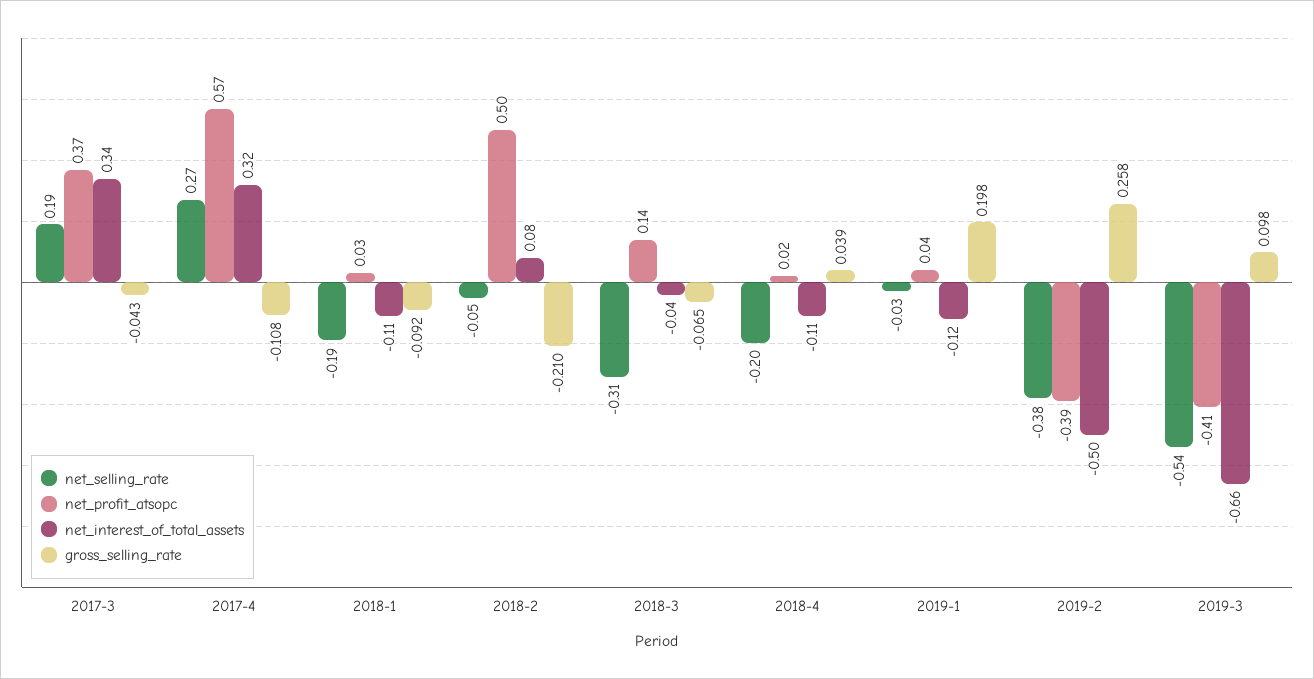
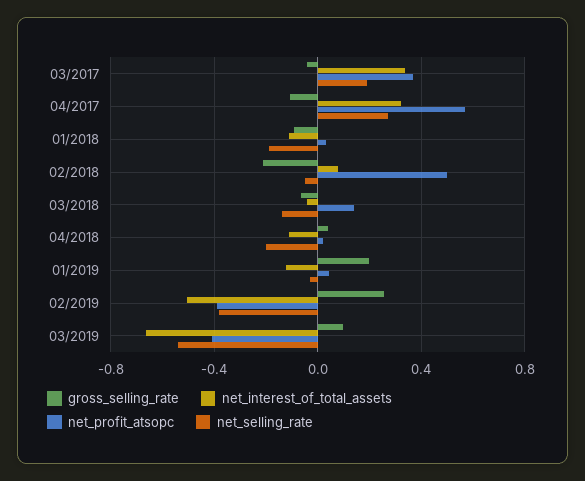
  {
    "net_selling_rate": {
      "2017-3": 0.19,
      "2017-4": 0.27,
      "2018-1": -0.19,
      "2018-2": -0.05,
-     "2018-3": -0.31,
+     "2018-3": -0.15,
      "2018-4": -0.2,
      "2019-1": -0.03,
      "2019-2": -0.38,
      "2019-3": -0.54
    },
    "net_profit_atsopc": {
      "2017-3": 0.37,
      "2017-4": 0.57,
      "2018-1": 0.03,
      "2018-2": 0.5,
      "2018-3": 0.14,
      "2018-4": 0.02,
      "2019-1": 0.04,
      "2019-2": -0.39,
      "2019-3": -0.41
    },
    "net_interest_of_total_assets": {
      "2017-3": 0.34,
      "2017-4": 0.32,
      "2018-1": -0.11,
      "2018-2": 0.08,
      "2018-3": -0.04,
      "2018-4": -0.11,
      "2019-1": -0.12,
      "2019-2": -0.5,
      "2019-3": -0.66
    },
    "gross_selling_rate": {
      "2017-3": -0.043,
      "2017-4": -0.108,
      "2018-1": -0.092,
      "2018-2": -0.21,
      "2018-3": -0.065,
      "2018-4": 0.039,
      "2019-1": 0.198,
      "2019-2": 0.258,
      "2019-3": 0.098
    }
  }

